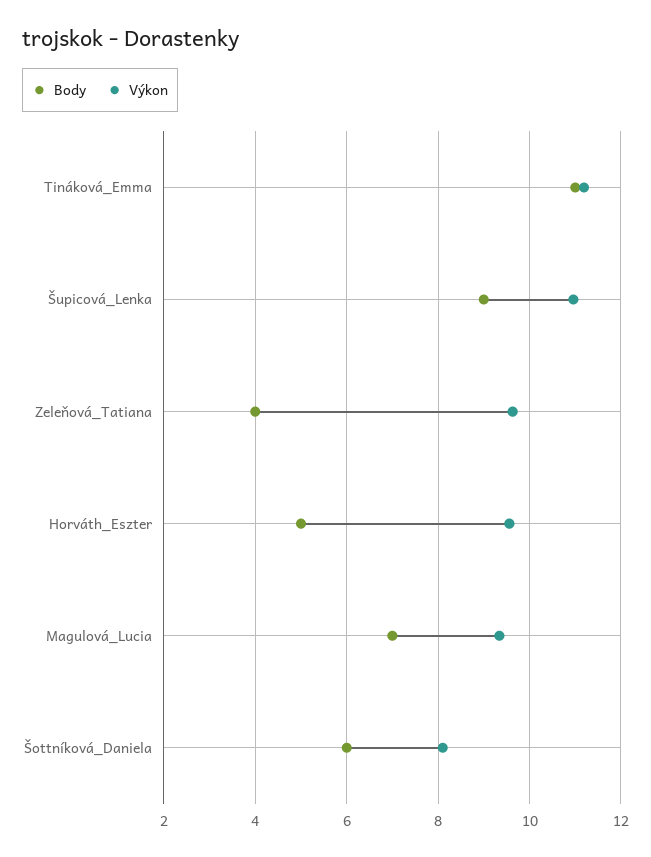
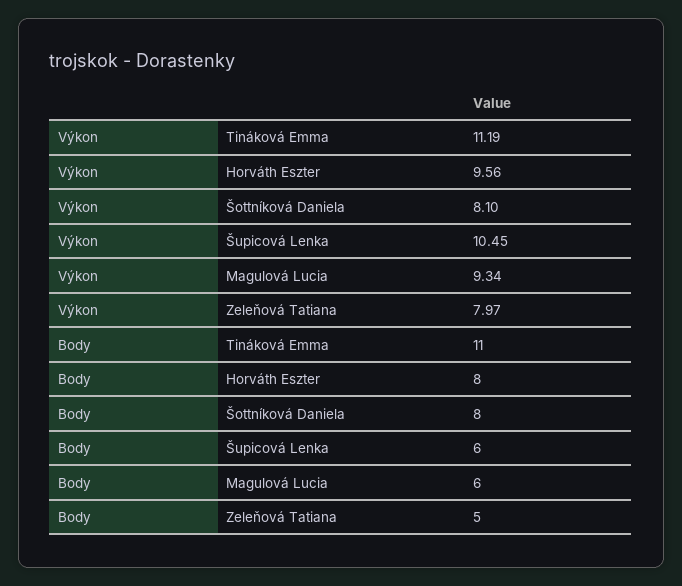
  {
    "Body": {
      "Tináková_Emma": 11,
-     "Šupicová_Lenka": 9,
+     "Šupicová_Lenka": 6,
-     "Zeleňová_Tatiana": 4,
+     "Zeleňová_Tatiana": 5,
-     "Horváth_Eszter": 5,
+     "Horváth_Eszter": 8,
-     "Magulová_Lucia": 7,
+     "Magulová_Lucia": 6,
-     "Šottníková_Daniela": 6
+     "Šottníková_Daniela": 8
    },
    "Výkon": {
      "Tináková_Emma": 11.19,
-     "Šupicová_Lenka": 11,
+     "Šupicová_Lenka": 10.45,
-     "Zeleňová_Tatiana": 9.6,
+     "Zeleňová_Tatiana": 7.97,
      "Horváth_Eszter": 9.56,
      "Magulová_Lucia": 9.34,
      "Šottníková_Daniela": 8.1
    }
  }

